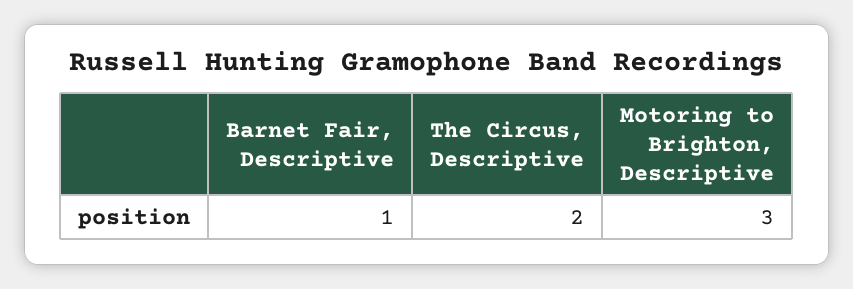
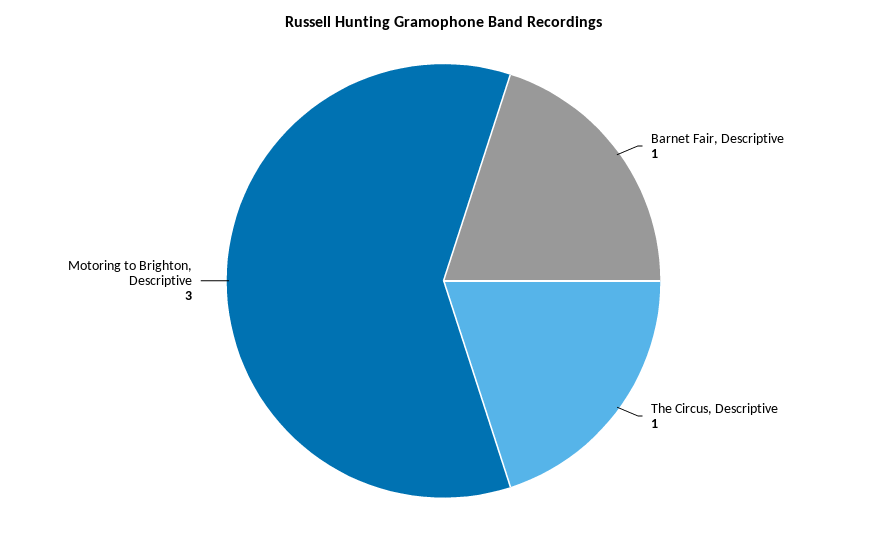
  {
    "Barnet Fair, Descriptive": 1,
-   "The Circus, Descriptive": 2,
+   "The Circus, Descriptive": 1,
    "Motoring to Brighton, Descriptive": 3
  }

